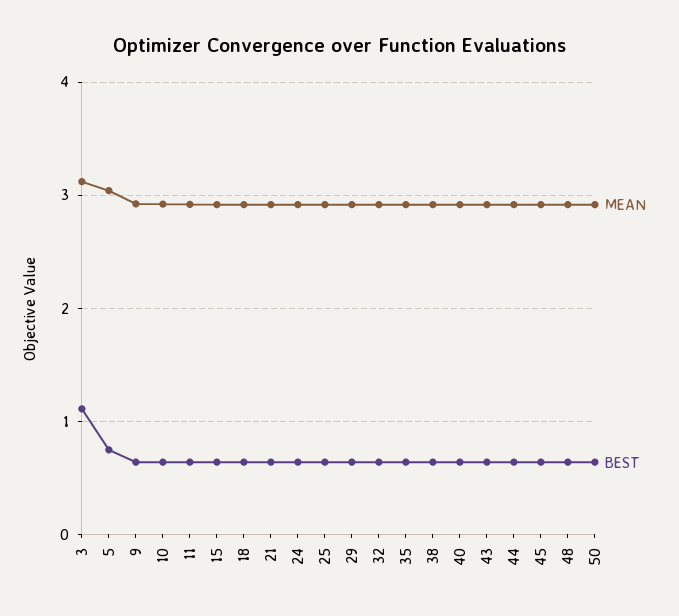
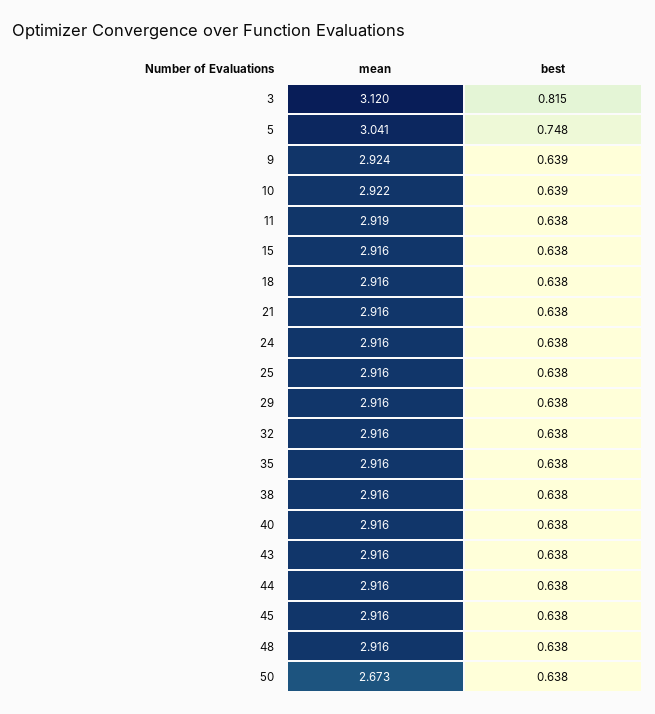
  {
    "MEAN": {
      "3": 3.12,
      "5": 3.041,
      "9": 2.924,
      "10": 2.922,
      "11": 2.919,
      "15": 2.916,
      "18": 2.916,
      "21": 2.916,
      "24": 2.916,
      "25": 2.916,
      "29": 2.916,
      "32": 2.916,
      "35": 2.916,
      "38": 2.916,
      "40": 2.916,
      "43": 2.916,
      "44": 2.916,
      "45": 2.916,
      "48": 2.916,
-     "50": 2.9
+     "50": 2.673
    },
    "BEST": {
-     "3": 1.1,
+     "3": 0.815,
      "5": 0.748,
      "9": 0.639,
      "10": 0.639,
      "11": 0.638,
      "15": 0.638,
      "18": 0.638,
      "21": 0.638,
      "24": 0.638,
      "25": 0.638,
      "29": 0.638,
      "32": 0.638,
      "35": 0.638,
      "38": 0.638,
      "40": 0.638,
      "43": 0.638,
      "44": 0.638,
      "45": 0.638,
      "48": 0.638,
      "50": 0.638
    }
  }

